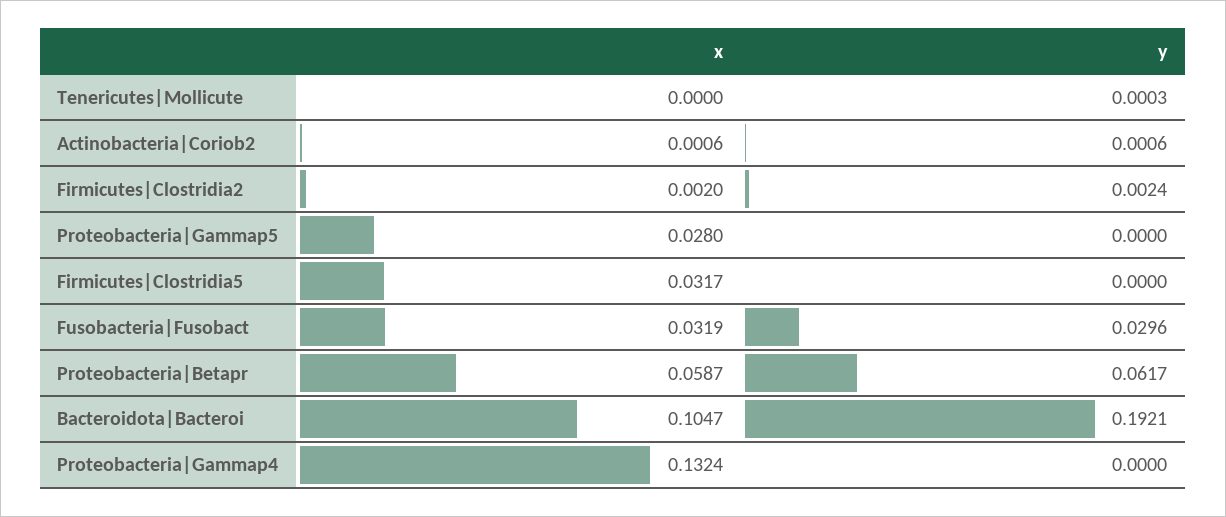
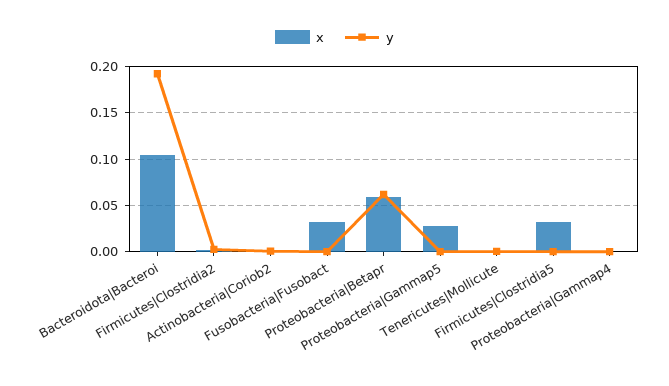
  {
    "x": {
      "Tenericutes|Mollicute": 0,
      "Actinobacteria|Coriob2": 0.0006,
      "Firmicutes|Clostridia2": 0.002,
      "Proteobacteria|Gammap5": 0.028,
      "Firmicutes|Clostridia5": 0.0317,
      "Fusobacteria|Fusobact": 0.0319,
      "Proteobacteria|Betapr": 0.0587,
      "Bacteroidota|Bacteroi": 0.1047,
-     "Proteobacteria|Gammap4": 0.1324
+     "Proteobacteria|Gammap4": 0
    },
    "y": {
      "Tenericutes|Mollicute": 0.0003,
      "Actinobacteria|Coriob2": 0.0006,
      "Firmicutes|Clostridia2": 0.0024,
      "Proteobacteria|Gammap5": 0,
      "Firmicutes|Clostridia5": 0,
-     "Fusobacteria|Fusobact": 0.0296,
+     "Fusobacteria|Fusobact": 0,
      "Proteobacteria|Betapr": 0.0617,
      "Bacteroidota|Bacteroi": 0.1921,
      "Proteobacteria|Gammap4": 0
    }
  }

